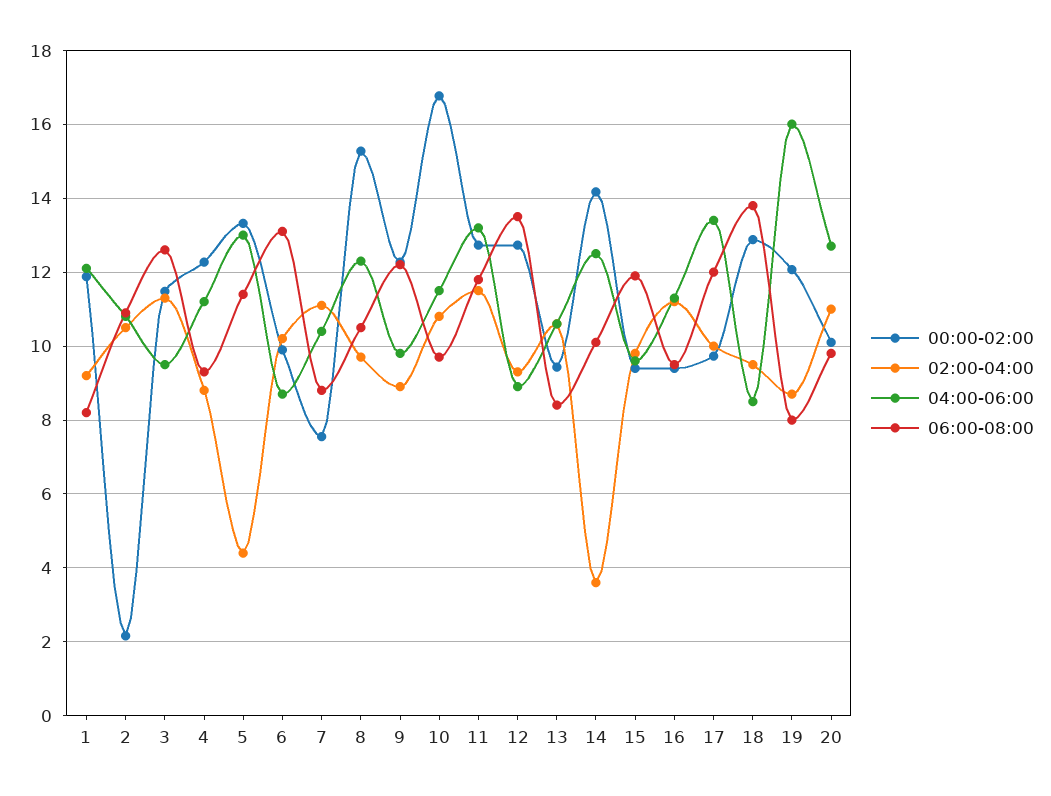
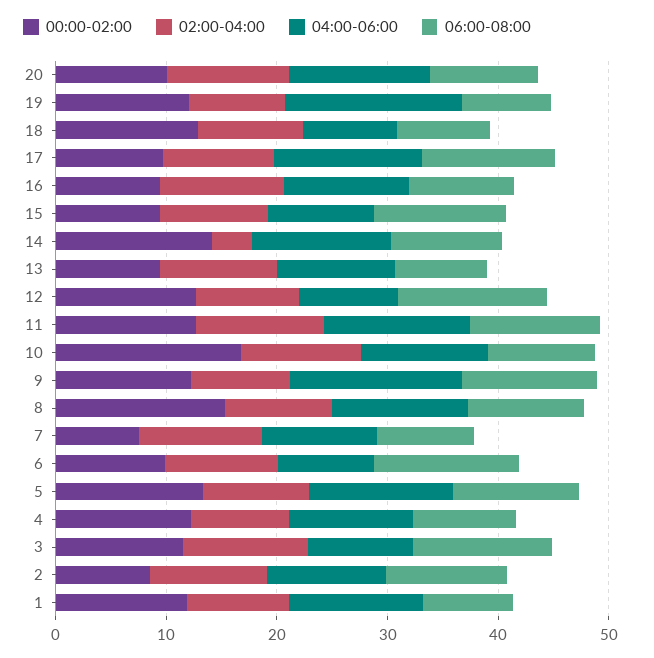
  {
    "00:00-02:00": {
      "1": 11.8,
-     "2": 2.2,
+     "2": 8,
      "3": 11.4,
      "4": 12.2,
      "5": 13.4,
      "6": 10,
      "7": 7.6,
      "8": 15.2,
      "9": 12.2,
      "10": 16.8,
      "11": 12.8,
      "12": 12.8,
      "13": 9.4,
      "14": 14.2,
      "15": 9.4,
      "16": 9.4,
      "17": 9.8,
      "18": 12.8,
      "19": 12,
      "20": 10.2
    },
    "02:00-04:00": {
      "1": 9.2,
      "2": 10.6,
      "3": 11.4,
      "4": 8.8,
-     "5": 4.4,
+     "5": 10,
      "6": 10.2,
      "7": 11.2,
      "8": 9.8,
      "9": 9,
      "10": 10.8,
      "11": 11.6,
      "12": 9.4,
      "13": 10.6,
      "14": 3.6,
      "15": 9.8,
      "16": 11.2,
      "17": 10,
      "18": 9.6,
      "19": 8.8,
      "20": 11
    },
    "04:00-06:00": {
      "1": 12.2,
      "2": 10.8,
      "3": 9.6,
      "4": 11.2,
      "5": 13,
      "6": 8.8,
      "7": 10.4,
      "8": 12.4,
-     "9": 9.8,
+     "9": 16,
      "10": 11.6,
      "11": 13.2,
      "12": 9,
      "13": 10.6,
      "14": 12.6,
      "15": 9.6,
      "16": 11.4,
      "17": 13.4,
      "18": 8.6,
      "19": 16,
      "20": 12.8
    },
    "06:00-08:00": {
      "1": 8.2,
      "2": 11,
      "3": 12.6,
      "4": 9.4,
      "5": 11.4,
      "6": 13.2,
      "7": 8.8,
      "8": 10.6,
      "9": 12.2,
      "10": 9.8,
      "11": 11.8,
      "12": 13.6,
      "13": 8.4,
      "14": 10.2,
      "15": 12,
      "16": 9.6,
      "17": 12,
-     "18": 13.8,
+     "18": 8,
      "19": 8,
      "20": 9.8
    }
  }

